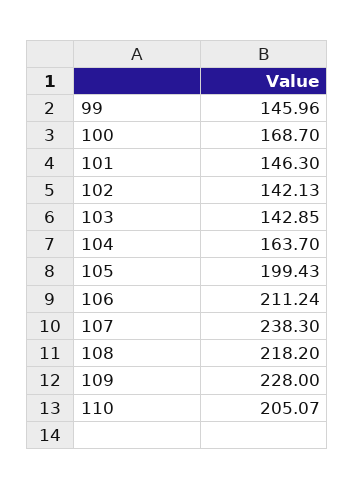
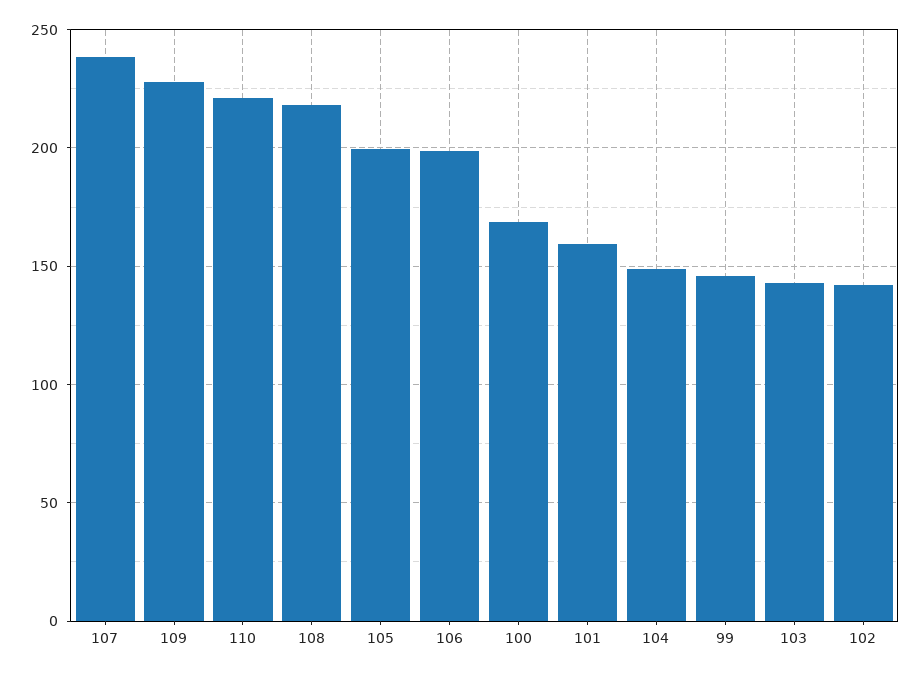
  {
    "99": 145.96,
    "100": 168.7,
-   "101": 146.3,
+   "101": 160,
    "102": 142.13,
    "103": 142.85,
-   "104": 163.7,
+   "104": 150,
    "105": 199.43,
-   "106": 211.24,
+   "106": 200,
    "107": 238.3,
    "108": 218.2,
    "109": 228,
-   "110": 205.07
+   "110": 220
  }

